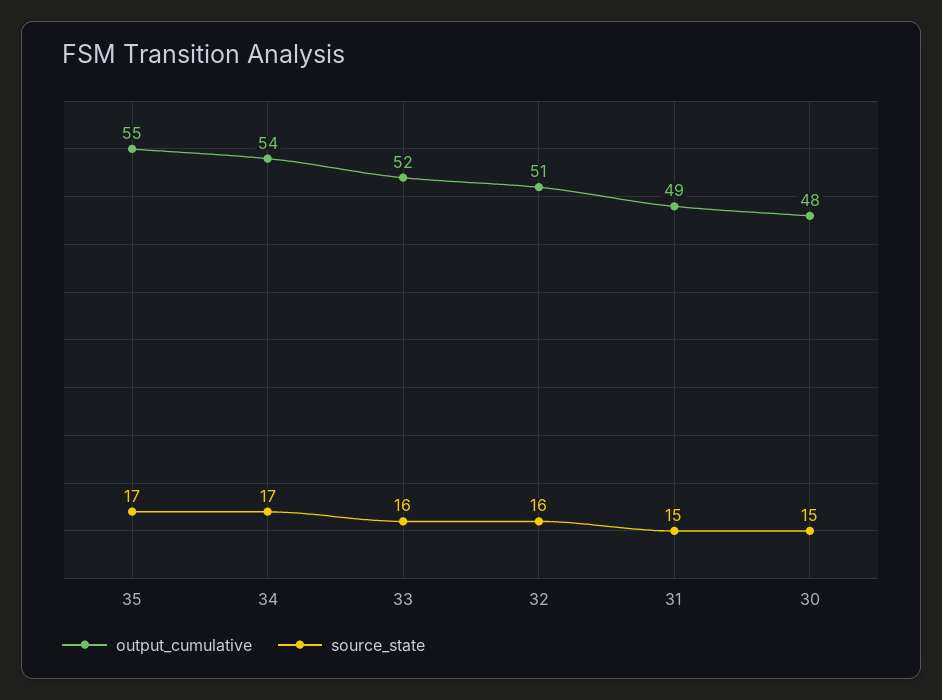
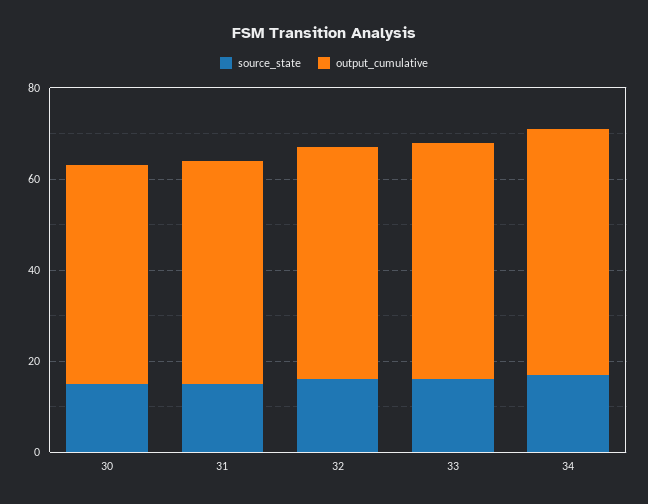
  {
    "output_cumulative": {
-     "35": 55,
      "34": 54,
      "33": 52,
      "32": 51,
      "31": 49,
      "30": 48
    },
    "source_state": {
-     "35": 17,
      "34": 17,
      "33": 16,
      "32": 16,
      "31": 15,
      "30": 15
    }
  }

